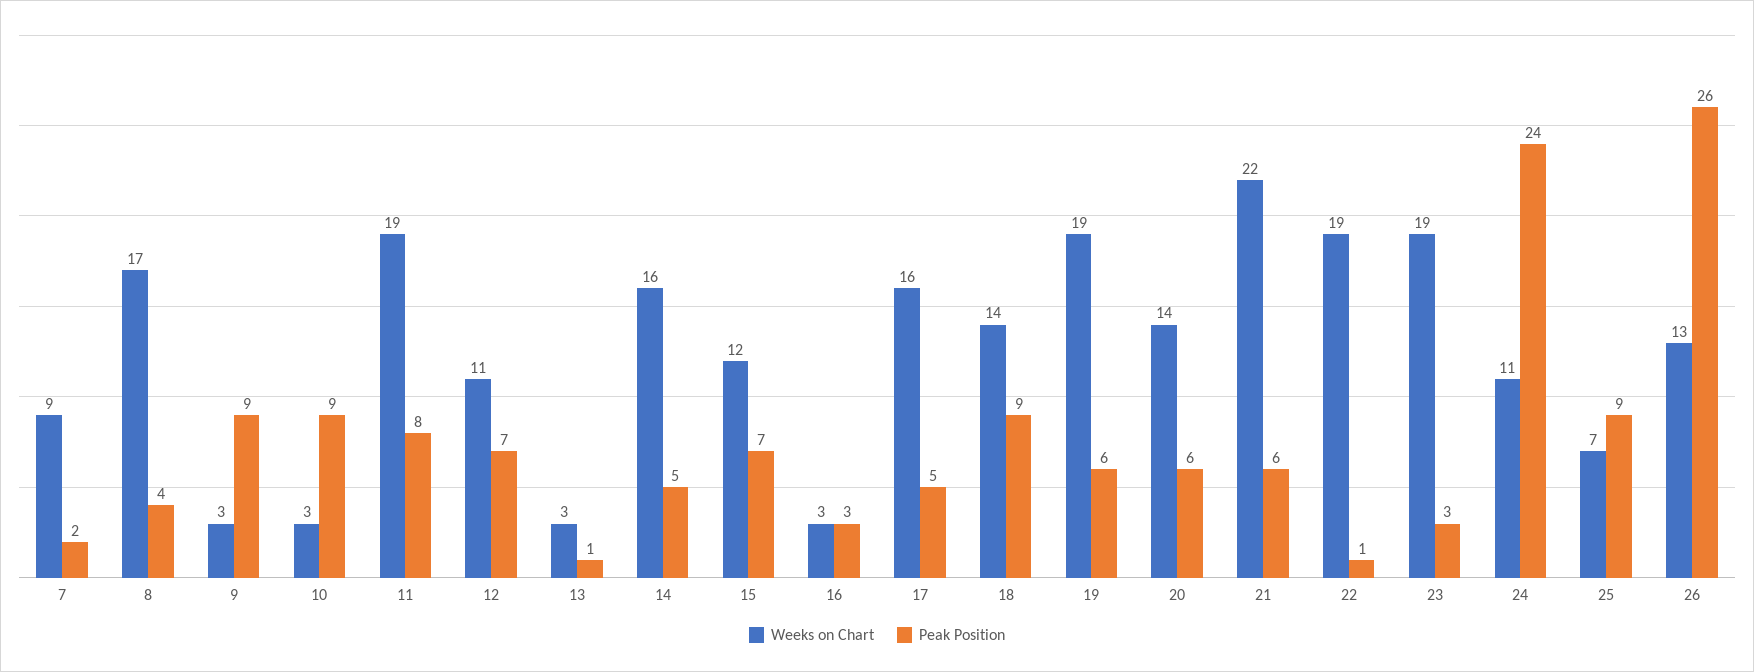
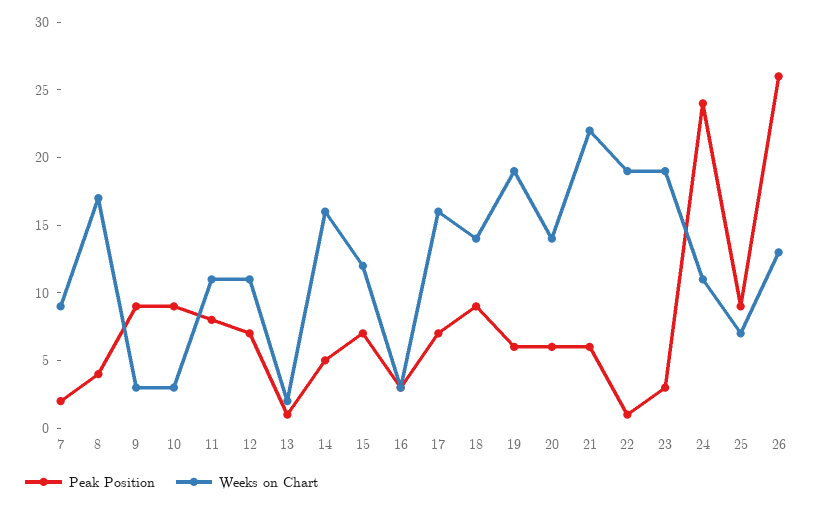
  {
    "Weeks on Chart": {
      "7": 9,
      "8": 17,
      "9": 3,
      "10": 3,
-     "11": 19,
+     "11": 11,
      "12": 11,
-     "13": 3,
+     "13": 2,
      "14": 16,
      "15": 12,
      "16": 3,
      "17": 16,
      "18": 14,
      "19": 19,
      "20": 14,
      "21": 22,
      "22": 19,
      "23": 19,
      "24": 11,
      "25": 7,
      "26": 13
    },
    "Peak Position": {
      "7": 2,
      "8": 4,
      "9": 9,
      "10": 9,
      "11": 8,
      "12": 7,
      "13": 1,
      "14": 5,
      "15": 7,
      "16": 3,
-     "17": 5,
+     "17": 7,
      "18": 9,
      "19": 6,
      "20": 6,
      "21": 6,
      "22": 1,
      "23": 3,
      "24": 24,
      "25": 9,
      "26": 26
    }
  }

